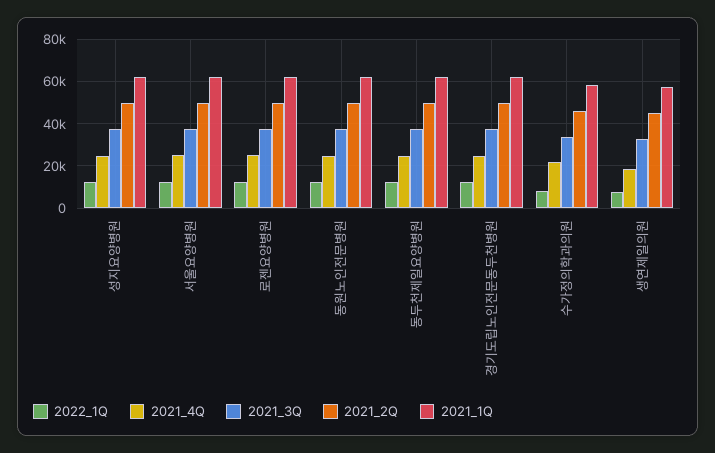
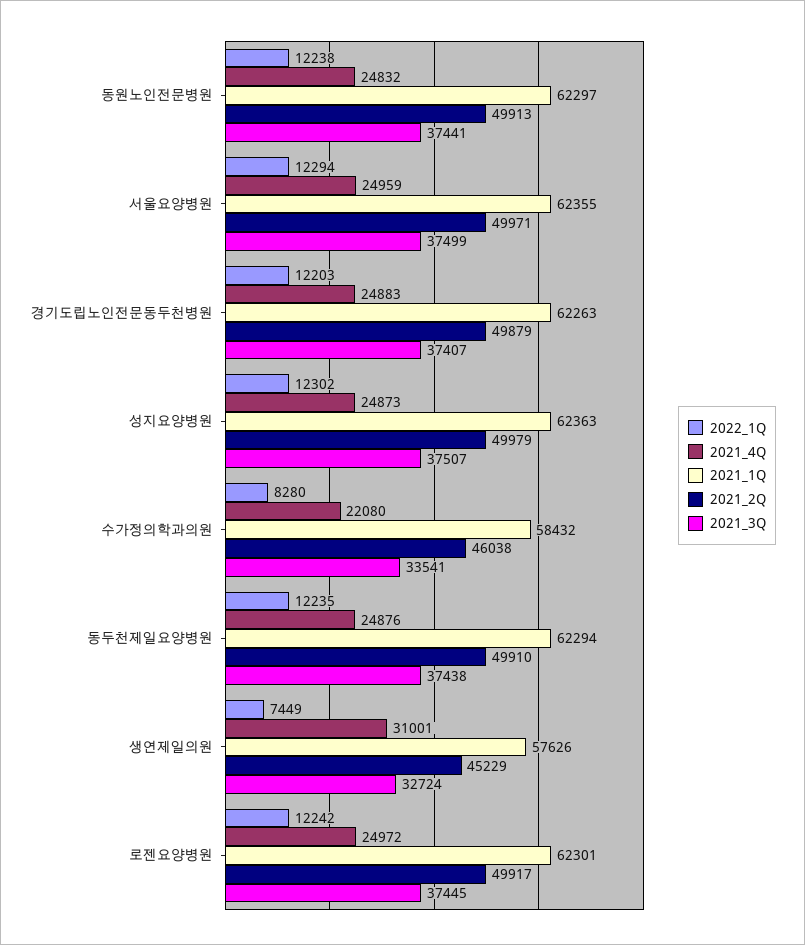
  {
    "2022_1Q": {
      "성지요양병원": 12302,
      "서울요양병원": 12294,
      "로젠요양병원": 12242,
      "동원노인전문병원": 12238,
      "동두천제일요양병원": 12235,
      "경기도립노인전문동두천병원": 12203,
      "수가정의학과의원": 8280,
      "생연제일의원": 7449
    },
    "2021_4Q": {
      "성지요양병원": 24873,
      "서울요양병원": 24959,
      "로젠요양병원": 24972,
      "동원노인전문병원": 24832,
      "동두천제일요양병원": 24876,
      "경기도립노인전문동두천병원": 24883,
      "수가정의학과의원": 22080,
-     "생연제일의원": 20000
+     "생연제일의원": 31001
    },
    "2021_3Q": {
      "성지요양병원": 37507,
      "서울요양병원": 37499,
      "로젠요양병원": 37445,
      "동원노인전문병원": 37441,
      "동두천제일요양병원": 37438,
      "경기도립노인전문동두천병원": 37407,
      "수가정의학과의원": 33541,
      "생연제일의원": 32724
    },
    "2021_2Q": {
      "성지요양병원": 49979,
      "서울요양병원": 49971,
      "로젠요양병원": 49917,
      "동원노인전문병원": 49913,
      "동두천제일요양병원": 49910,
      "경기도립노인전문동두천병원": 49879,
      "수가정의학과의원": 46038,
      "생연제일의원": 45229
    },
    "2021_1Q": {
      "성지요양병원": 62363,
      "서울요양병원": 62355,
      "로젠요양병원": 62301,
      "동원노인전문병원": 62297,
      "동두천제일요양병원": 62294,
      "경기도립노인전문동두천병원": 62263,
      "수가정의학과의원": 58432,
      "생연제일의원": 57626
    }
  }

